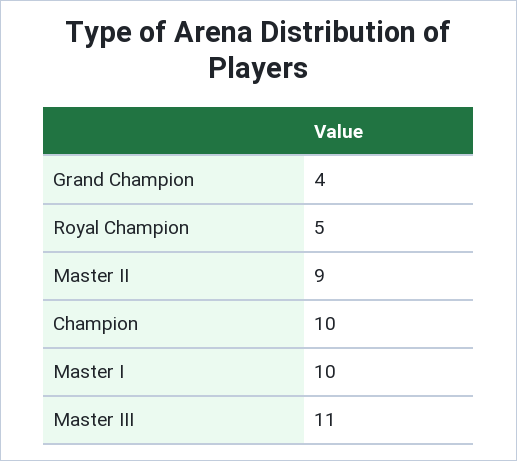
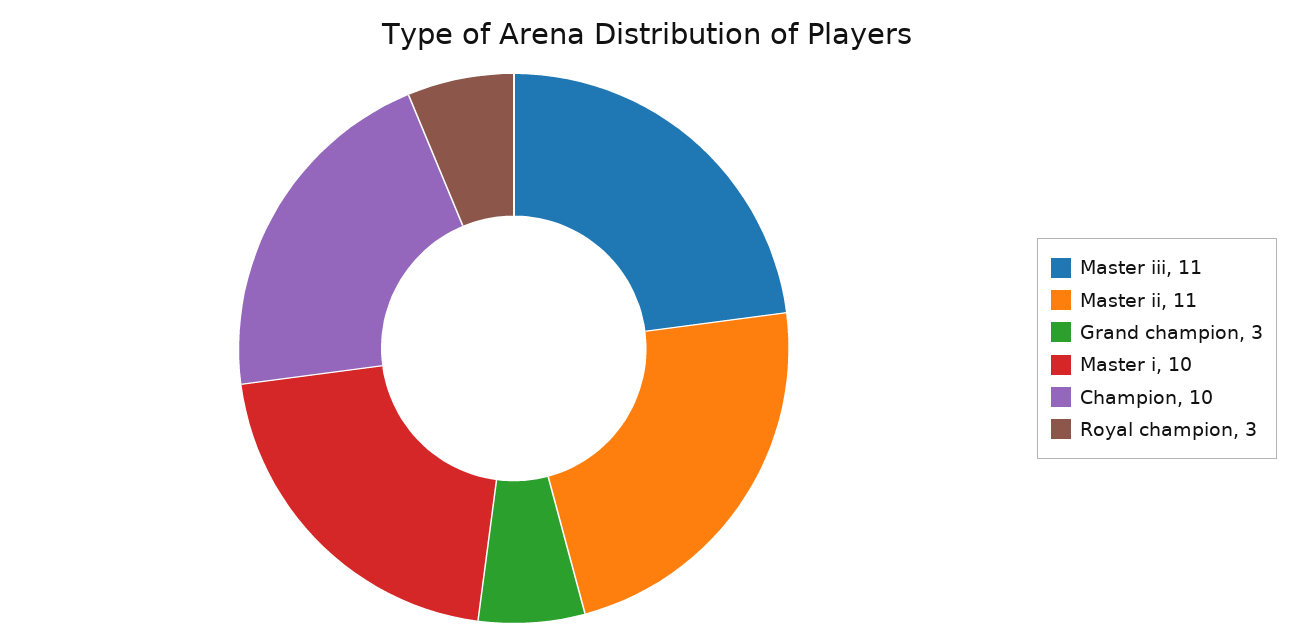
  {
-   "Grand Champion": 4,
+   "Grand Champion": 3,
-   "Royal Champion": 5,
+   "Royal Champion": 3,
-   "Master II": 9,
+   "Master II": 11,
    "Champion": 10,
    "Master I": 10,
    "Master III": 11
  }

